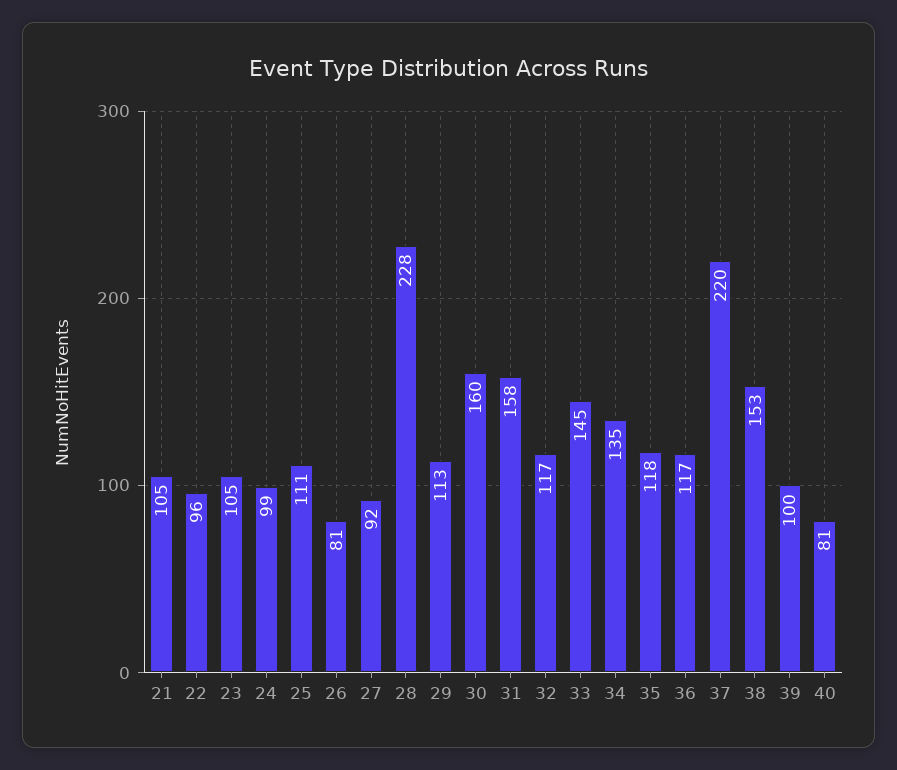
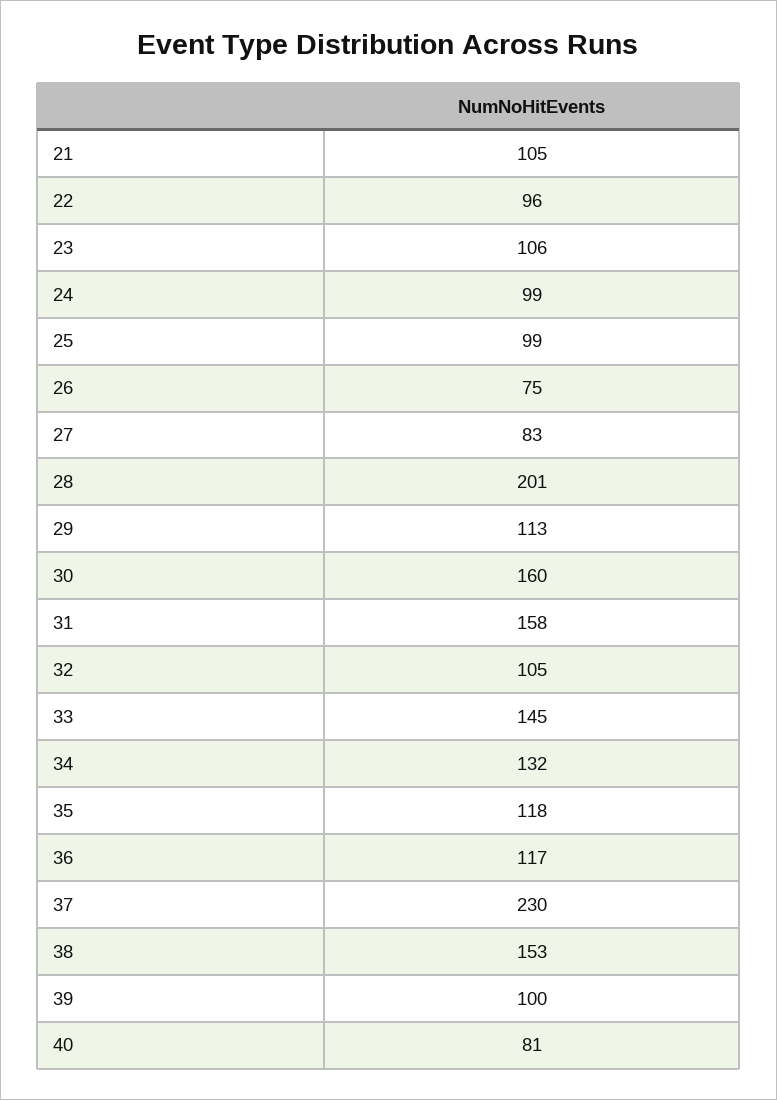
  {
    "21": 105,
    "22": 96,
-   "23": 105,
+   "23": 106,
    "24": 99,
-   "25": 111,
+   "25": 99,
-   "26": 81,
+   "26": 75,
-   "27": 92,
+   "27": 83,
-   "28": 228,
+   "28": 201,
    "29": 113,
    "30": 160,
    "31": 158,
-   "32": 117,
+   "32": 105,
    "33": 145,
-   "34": 135,
+   "34": 132,
    "35": 118,
    "36": 117,
-   "37": 220,
+   "37": 230,
    "38": 153,
    "39": 100,
    "40": 81
  }

